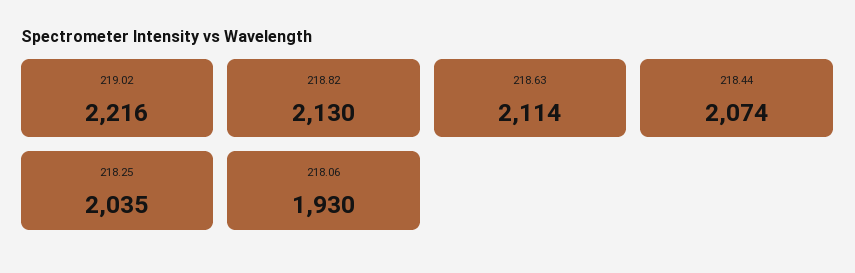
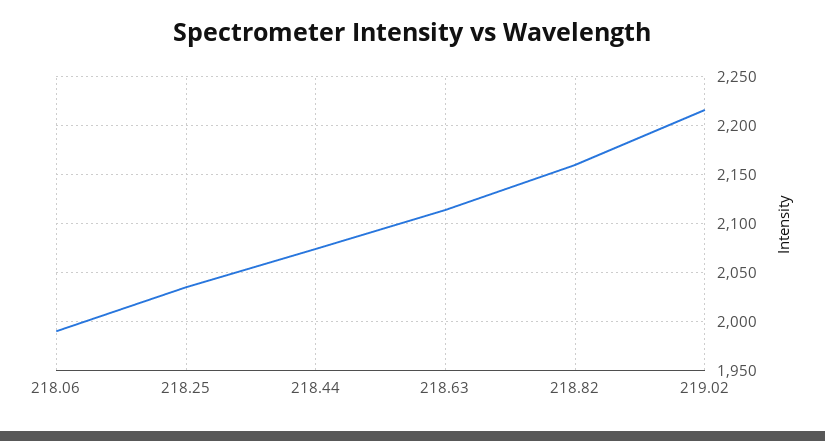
  {
    "219.02": 2216,
-   "218.82": 2130,
+   "218.82": 2160,
    "218.63": 2114,
    "218.44": 2074,
    "218.25": 2035,
-   "218.06": 1930
+   "218.06": 1990
  }

